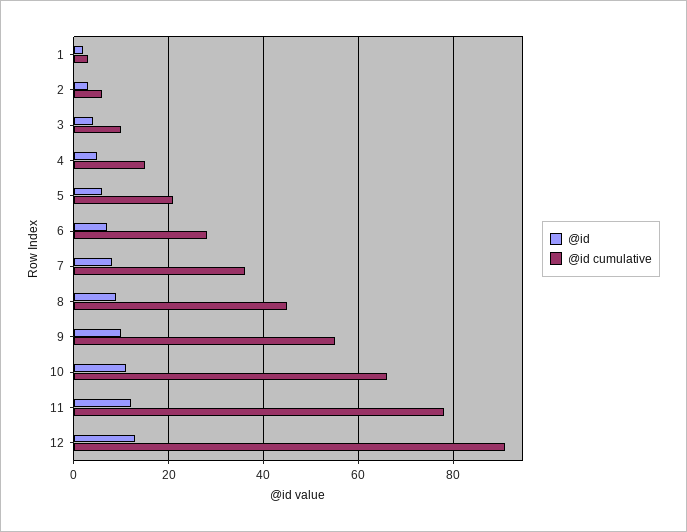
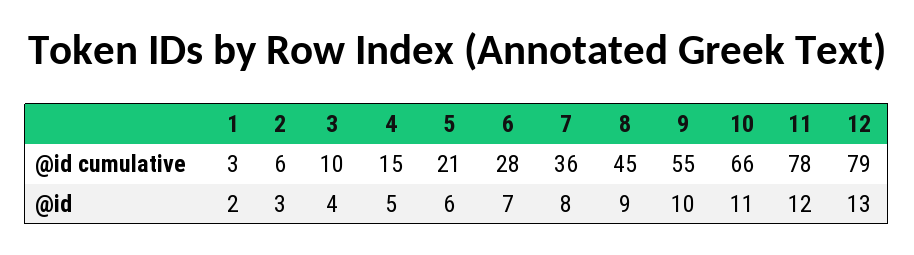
  {
    "@id": {
      "1": 2,
      "2": 3,
      "3": 4,
      "4": 5,
      "5": 6,
      "6": 7,
      "7": 8,
      "8": 9,
      "9": 10,
      "10": 11,
      "11": 12,
      "12": 13
    },
    "@id cumulative": {
      "1": 3,
      "2": 6,
      "3": 10,
      "4": 15,
      "5": 21,
      "6": 28,
      "7": 36,
      "8": 45,
      "9": 55,
      "10": 66,
      "11": 78,
-     "12": 90
+     "12": 79
    }
  }

